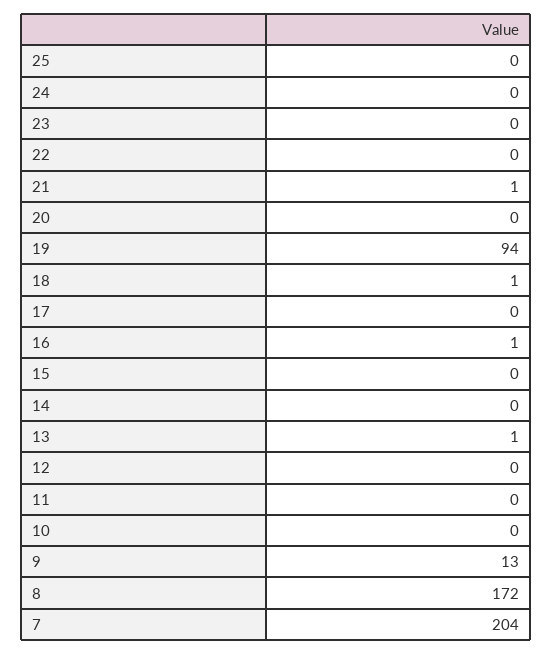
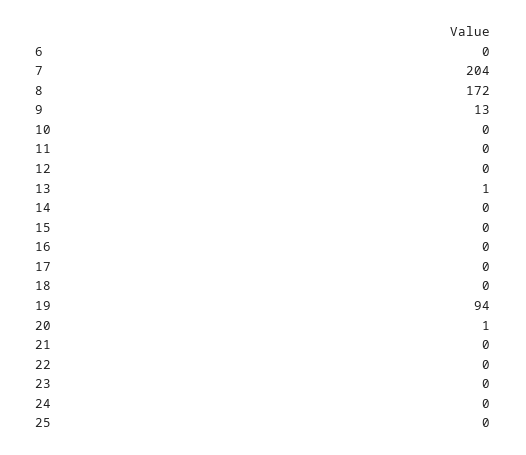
  {
    "25": 0,
    "24": 0,
    "23": 0,
    "22": 0,
-   "21": 1,
+   "21": 0,
-   "20": 0,
+   "20": 1,
    "19": 94,
-   "18": 1,
+   "18": 0,
    "17": 0,
-   "16": 1,
+   "16": 0,
    "15": 0,
    "14": 0,
    "13": 1,
    "12": 0,
    "11": 0,
    "10": 0,
    "9": 13,
    "8": 172,
-   "7": 204
+   "7": 204,
+   "6": 0
  }

